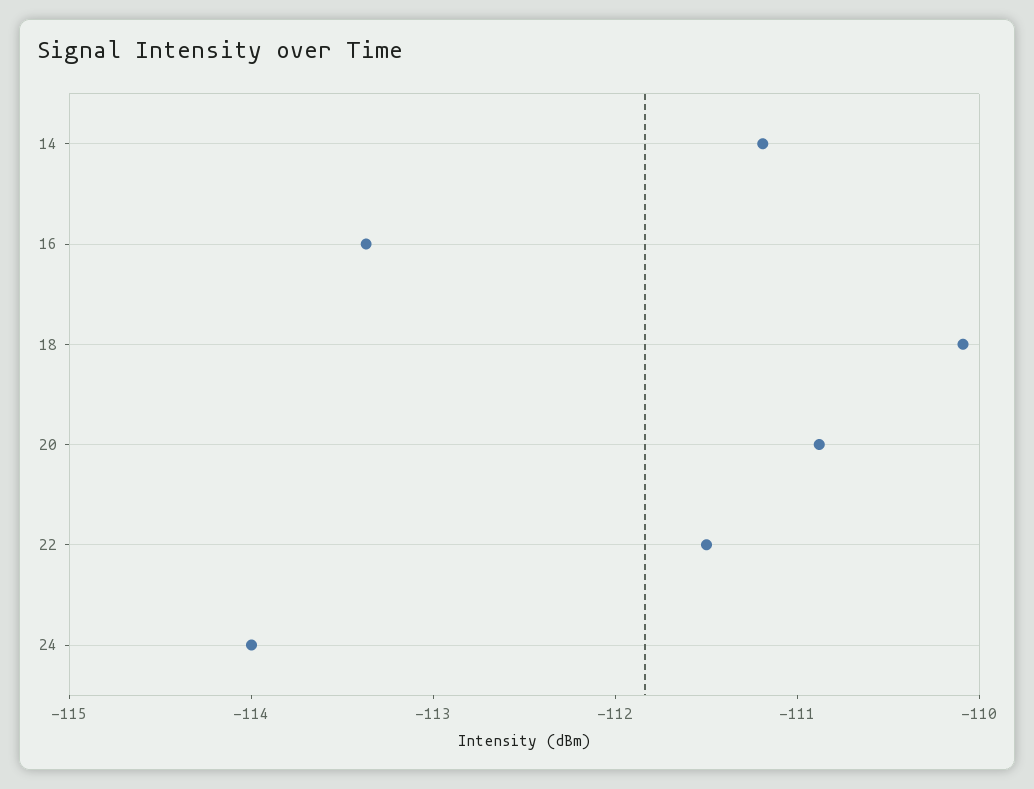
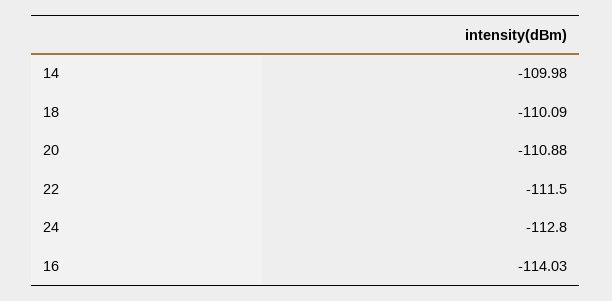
  {
-   "14": -111.2,
+   "14": -109.98,
-   "16": -113.4,
+   "16": -114.03,
    "18": -110.09,
    "20": -110.88,
    "22": -111.5,
-   "24": -114
+   "24": -112.8
  }

